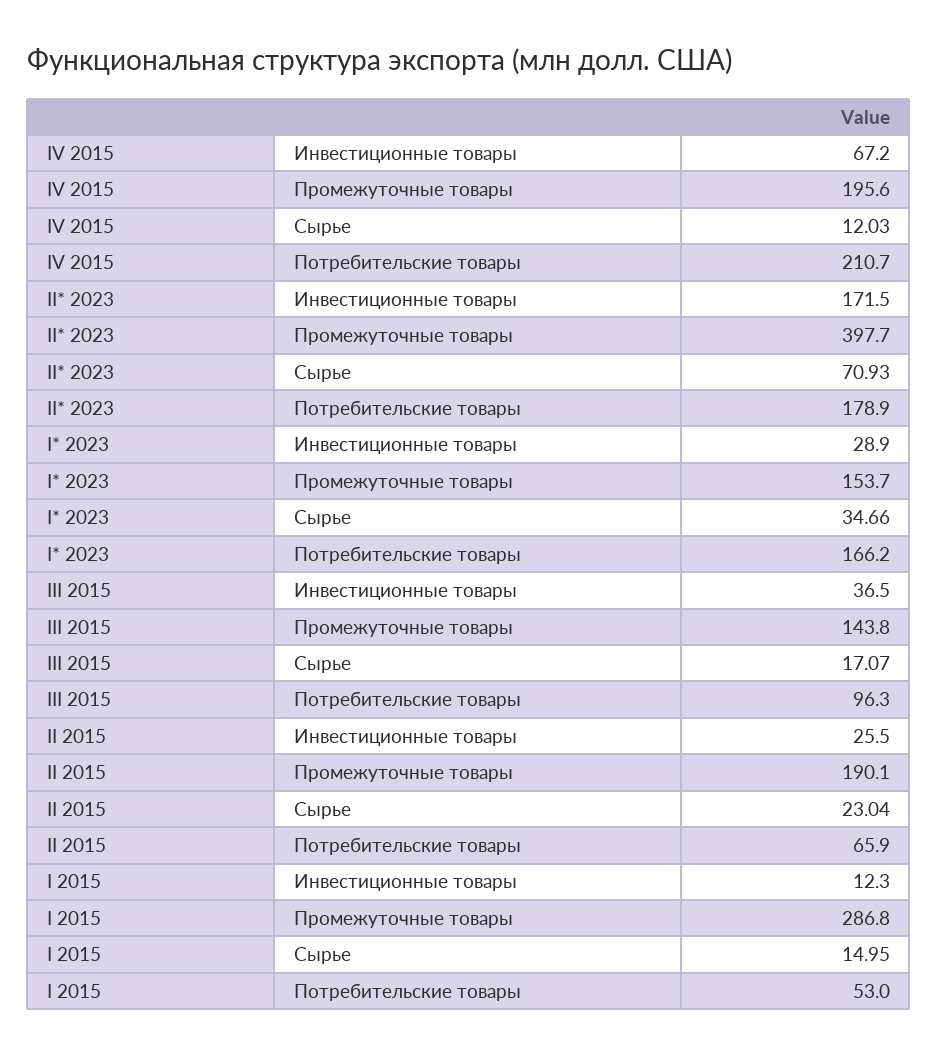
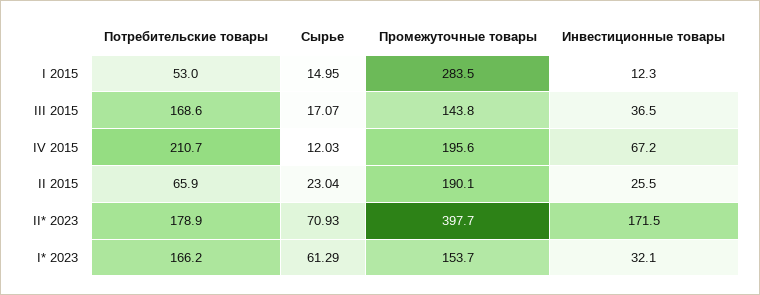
  {
    "IV 2015": {
      "Инвестиционные товары": 67.2,
      "Промежуточные товары": 195.6,
      "Сырье": 12.03,
      "Потребительские товары": 210.7
    },
    "II* 2023": {
      "Инвестиционные товары": 171.5,
      "Промежуточные товары": 397.7,
      "Сырье": 70.93,
      "Потребительские товары": 178.9
    },
    "I* 2023": {
-     "Инвестиционные товары": 28.9,
+     "Инвестиционные товары": 32.1,
      "Промежуточные товары": 153.7,
-     "Сырье": 34.66,
+     "Сырье": 61.29,
      "Потребительские товары": 166.2
    },
    "III 2015": {
      "Инвестиционные товары": 36.5,
      "Промежуточные товары": 143.8,
      "Сырье": 17.07,
-     "Потребительские товары": 96.3
+     "Потребительские товары": 168.6
    },
    "II 2015": {
      "Инвестиционные товары": 25.5,
      "Промежуточные товары": 190.1,
      "Сырье": 23.04,
      "Потребительские товары": 65.9
    },
    "I 2015": {
      "Инвестиционные товары": 12.3,
-     "Промежуточные товары": 286.8,
+     "Промежуточные товары": 283.5,
      "Сырье": 14.95,
      "Потребительские товары": 53
    }
  }

